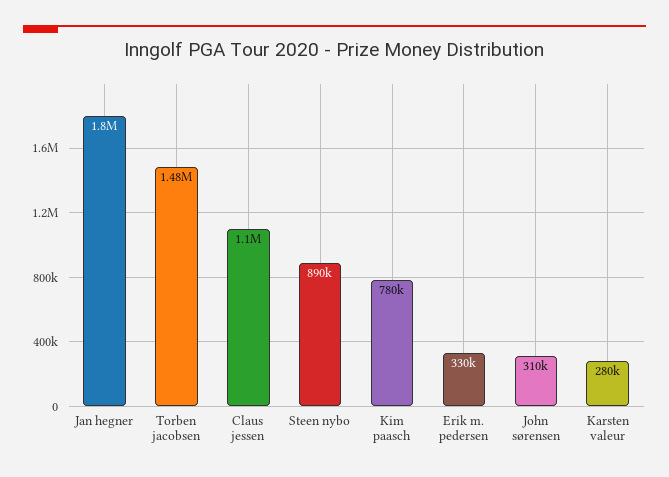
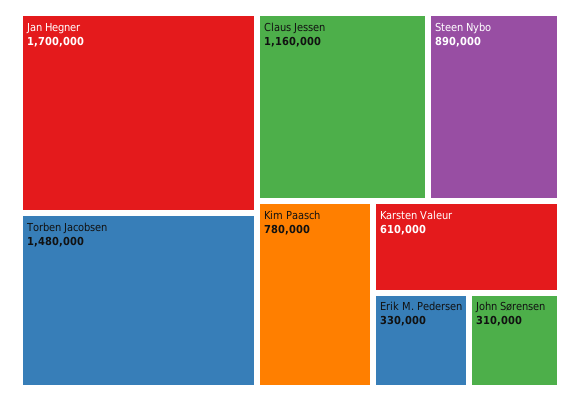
  {
-   "Jan hegner": 1800000,
+   "Jan hegner": 1700000,
    "Torben jacobsen": 1480000,
-   "Claus jessen": 1100000,
+   "Claus jessen": 1160000,
    "Steen nybo": 890000,
    "Kim paasch": 780000,
    "Erik m. pedersen": 330000,
    "John sørensen": 310000,
-   "Karsten valeur": 280000
+   "Karsten valeur": 610000
  }

